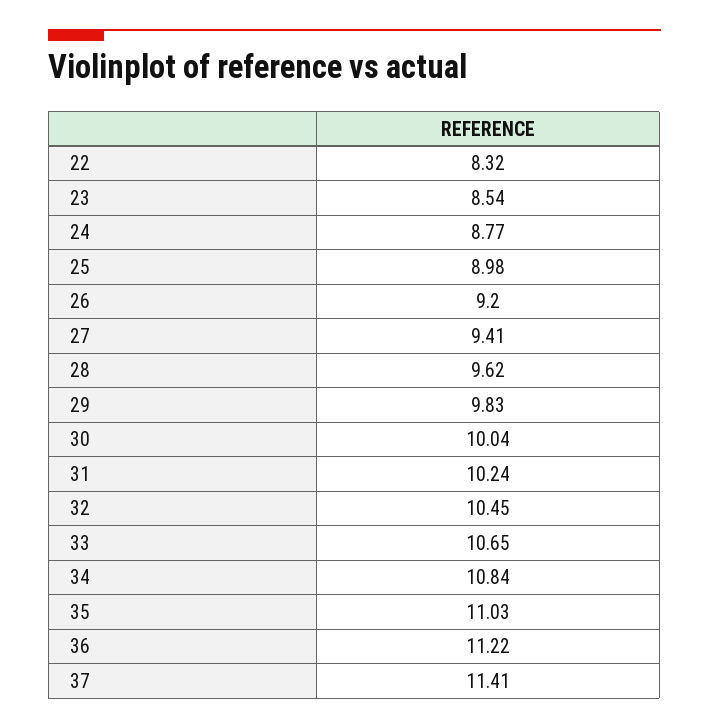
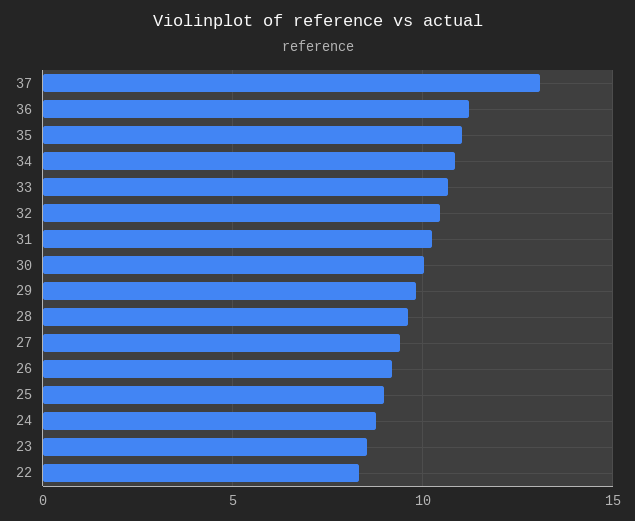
  {
    "22": 8.32,
    "23": 8.54,
    "24": 8.77,
    "25": 8.98,
    "26": 9.2,
    "27": 9.41,
    "28": 9.62,
    "29": 9.83,
    "30": 10.04,
    "31": 10.24,
    "32": 10.45,
    "33": 10.65,
    "34": 10.84,
    "35": 11.03,
    "36": 11.22,
-   "37": 11.41
+   "37": 13
  }

